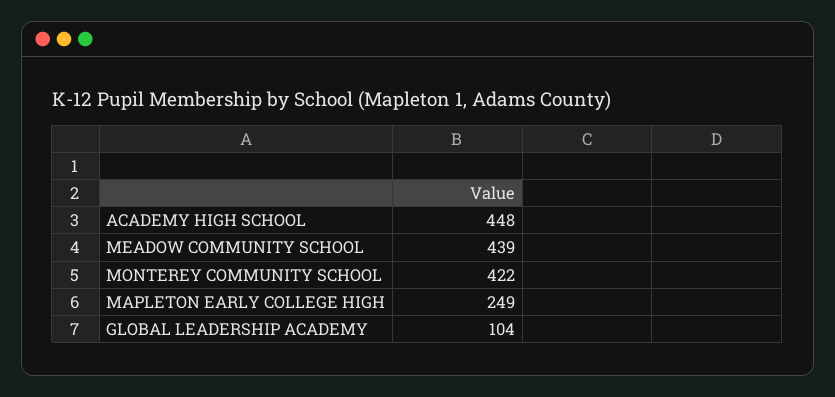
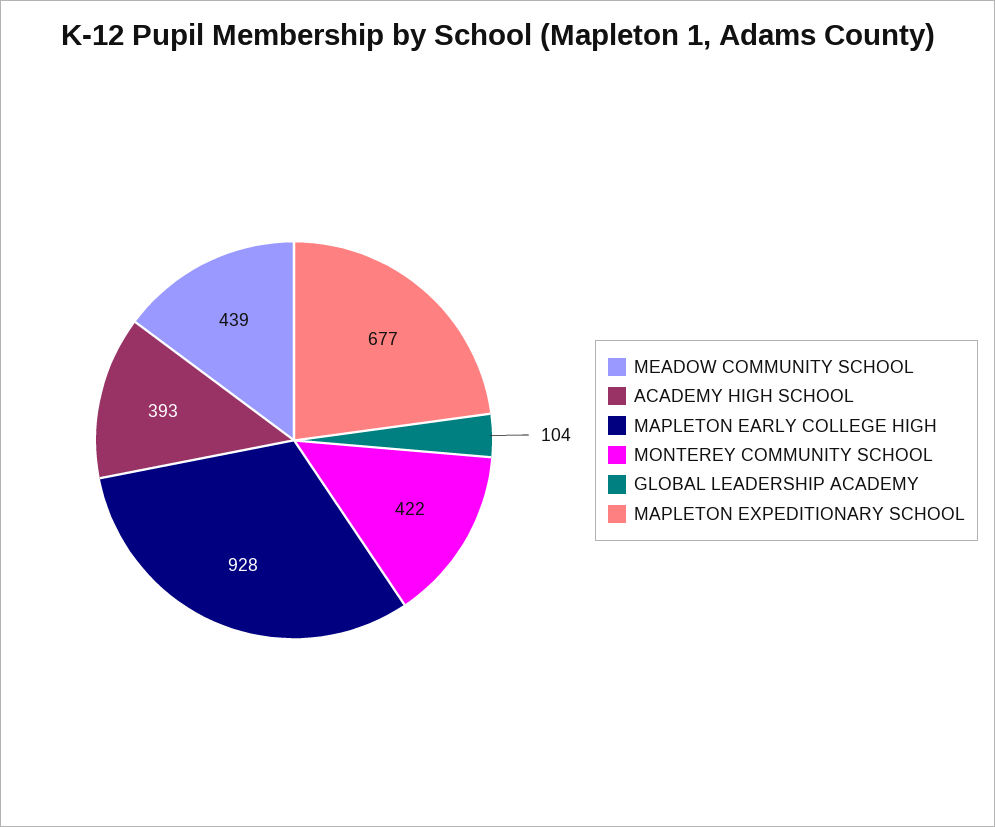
  {
-   "ACADEMY HIGH SCHOOL": 448,
+   "ACADEMY HIGH SCHOOL": 393,
    "MEADOW COMMUNITY SCHOOL": 439,
    "MONTEREY COMMUNITY SCHOOL": 422,
-   "MAPLETON EARLY COLLEGE HIGH": 249,
+   "MAPLETON EARLY COLLEGE HIGH": 928,
-   "GLOBAL LEADERSHIP ACADEMY": 104
+   "GLOBAL LEADERSHIP ACADEMY": 104,
+   "MAPLETON EXPEDITIONARY SCHOOL": 677
  }

